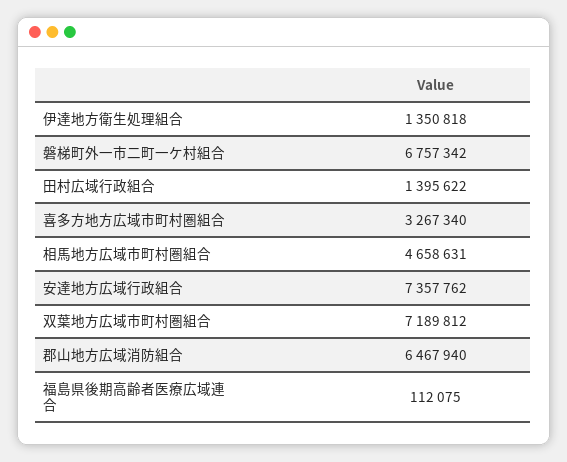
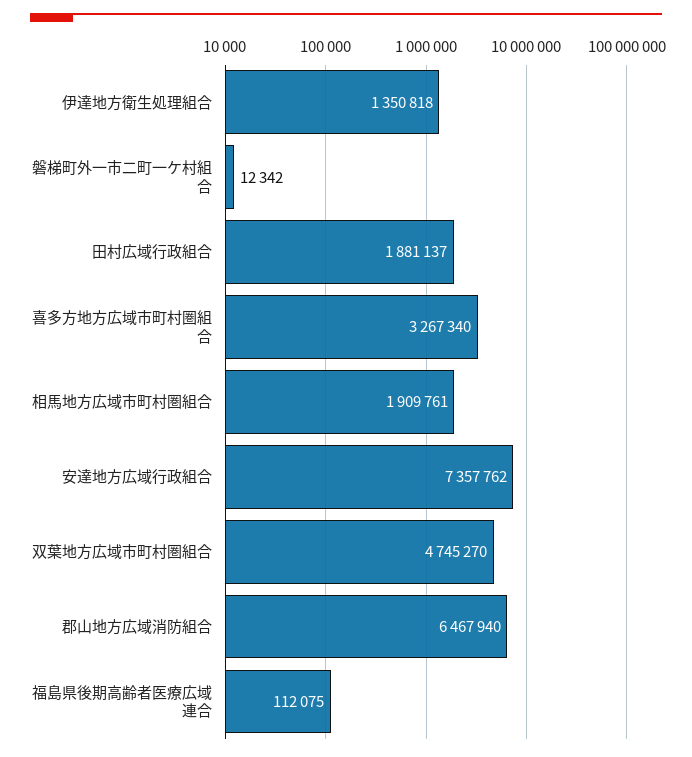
  {
    "伊達地方衛生処理組合": 1350818,
-   "磐梯町外一市二町一ケ村組合": 6757342,
+   "磐梯町外一市二町一ケ村組合": 12342,
-   "田村広域行政組合": 1395622,
+   "田村広域行政組合": 1881137,
    "喜多方地方広域市町村圏組合": 3267340,
-   "相馬地方広域市町村圏組合": 4658631,
+   "相馬地方広域市町村圏組合": 1909761,
    "安達地方広域行政組合": 7357762,
-   "双葉地方広域市町村圏組合": 7189812,
+   "双葉地方広域市町村圏組合": 4745270,
    "郡山地方広域消防組合": 6467940,
    "福島県後期高齢者医療広域連合": 112075
  }

